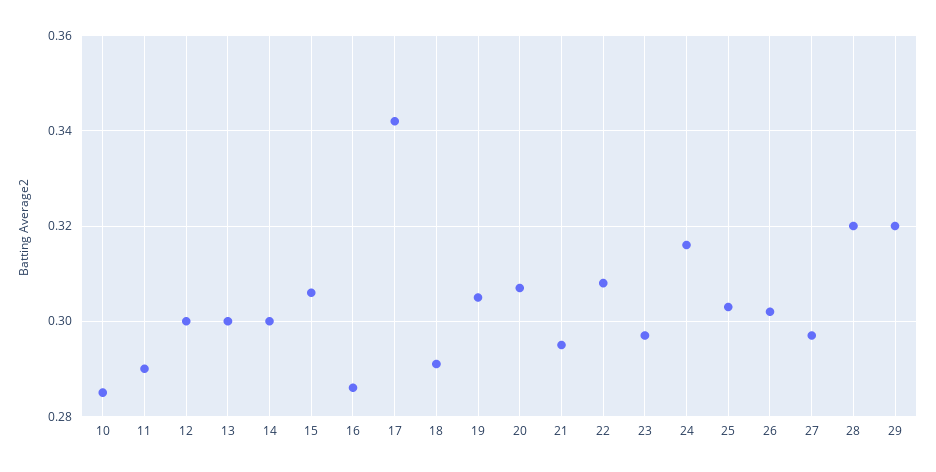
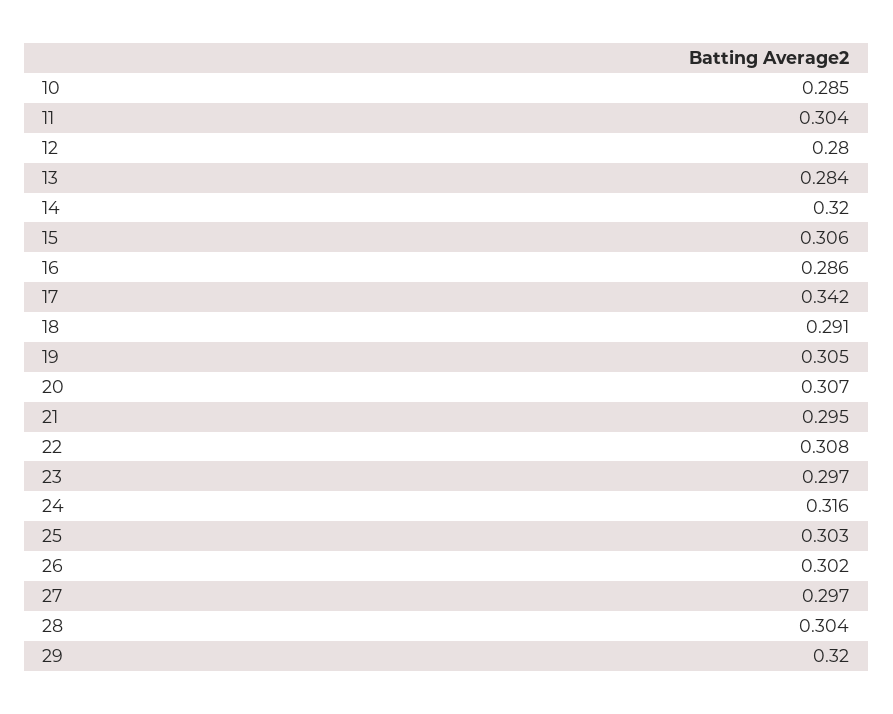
  {
    "10": 0.285,
-   "11": 0.29,
+   "11": 0.304,
-   "12": 0.3,
+   "12": 0.28,
-   "13": 0.3,
+   "13": 0.284,
-   "14": 0.3,
+   "14": 0.32,
    "15": 0.306,
    "16": 0.286,
    "17": 0.342,
    "18": 0.291,
    "19": 0.305,
    "20": 0.307,
    "21": 0.295,
    "22": 0.308,
    "23": 0.297,
    "24": 0.316,
    "25": 0.303,
    "26": 0.302,
    "27": 0.297,
-   "28": 0.32,
+   "28": 0.304,
    "29": 0.32
  }

